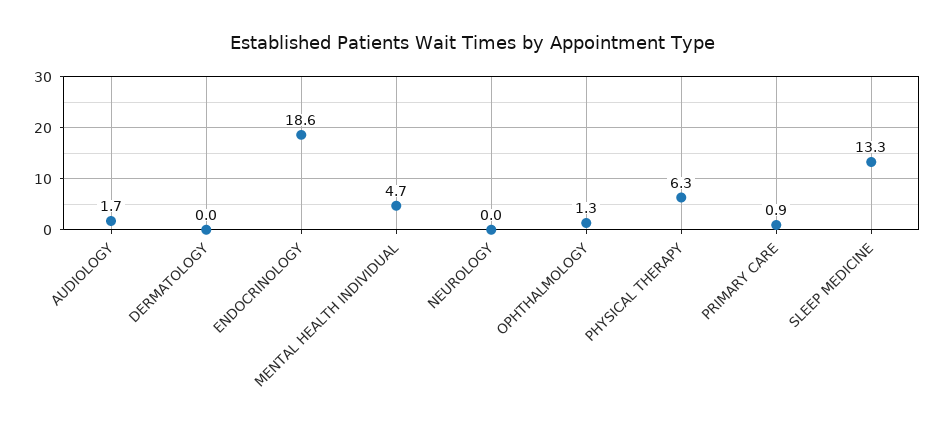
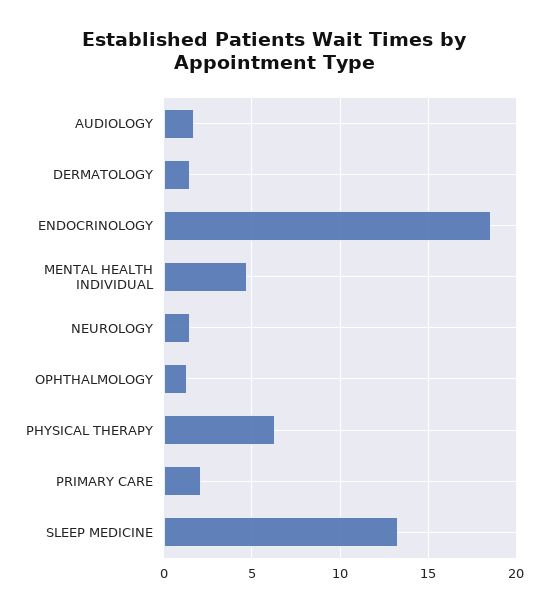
  {
    "AUDIOLOGY": 1.7,
-   "DERMATOLOGY": 0,
+   "DERMATOLOGY": 1.5,
    "ENDOCRINOLOGY": 18.6,
    "MENTAL HEALTH INDIVIDUAL": 4.7,
-   "NEUROLOGY": 0,
+   "NEUROLOGY": 1.5,
    "OPHTHALMOLOGY": 1.3,
    "PHYSICAL THERAPY": 6.3,
-   "PRIMARY CARE": 0.9,
+   "PRIMARY CARE": 2,
    "SLEEP MEDICINE": 13.3
  }

